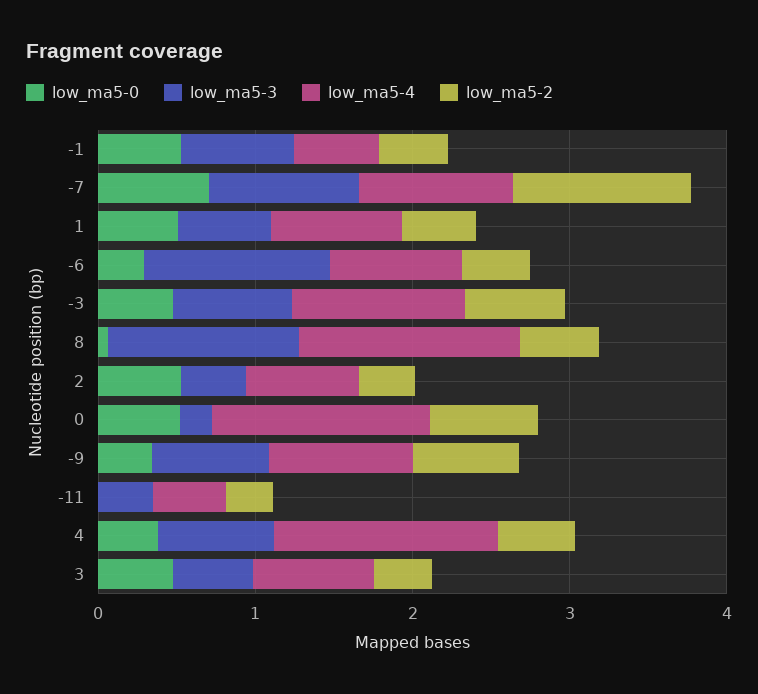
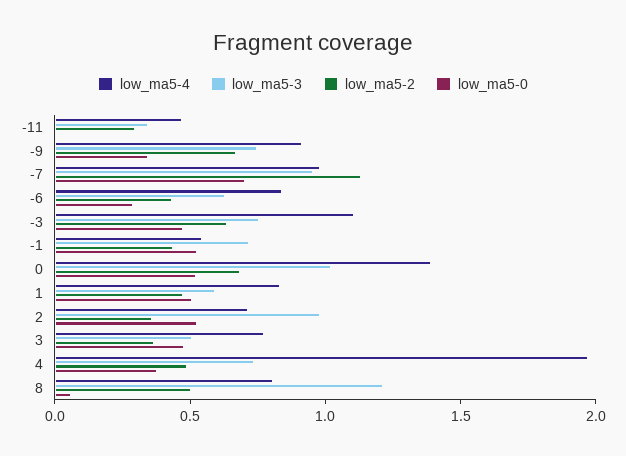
  {
    "low_ma5-0": {
      "-1": 0.5,
      "-7": 0.7,
      "1": 0.5,
      "-6": 0.3,
      "-3": 0.5,
      "8": 0.1,
      "2": 0.5,
      "0": 0.5,
      "-9": 0.3,
      "-11": 0,
      "4": 0.4,
      "3": 0.5
    },
    "low_ma5-3": {
      "-1": 0.7,
      "-7": 1,
      "1": 0.6,
-     "-6": 1.2,
+     "-6": 0.6,
      "-3": 0.8,
      "8": 1.2,
-     "2": 0.4,
+     "2": 1,
-     "0": 0.2,
+     "0": 1,
      "-9": 0.7,
      "-11": 0.3,
      "4": 0.7,
      "3": 0.5
    },
    "low_ma5-4": {
      "-1": 0.5,
      "-7": 1,
      "1": 0.8,
      "-6": 0.8,
      "-3": 1.1,
-     "8": 1.4,
+     "8": 0.8,
      "2": 0.7,
      "0": 1.4,
      "-9": 0.9,
      "-11": 0.5,
-     "4": 1.4,
+     "4": 2,
      "3": 0.8
    },
    "low_ma5-2": {
      "-1": 0.4,
      "-7": 1.1,
      "1": 0.5,
      "-6": 0.4,
      "-3": 0.6,
      "8": 0.5,
      "2": 0.4,
      "0": 0.7,
      "-9": 0.7,
      "-11": 0.3,
      "4": 0.5,
      "3": 0.4
    }
  }

